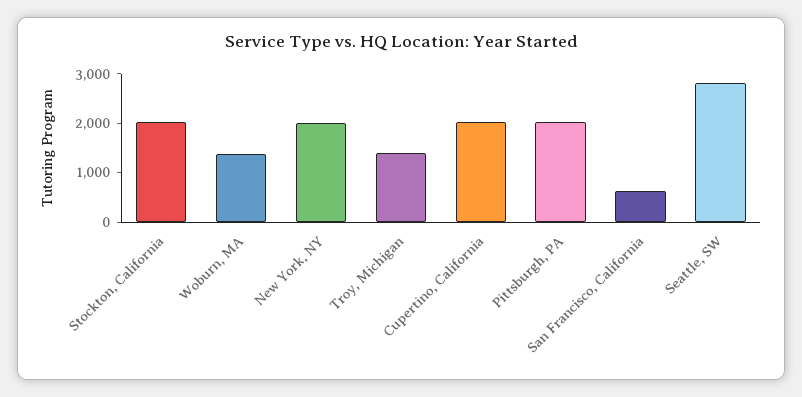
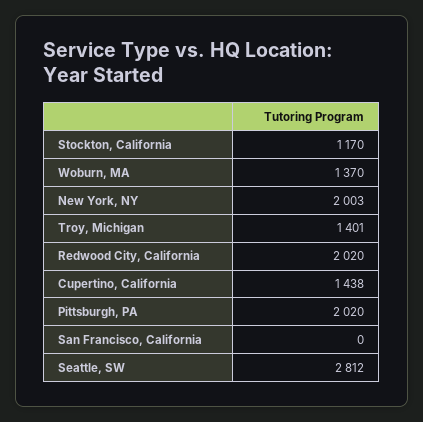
  {
-   "Stockton, California": 2000,
+   "Stockton, California": 1170,
    "Woburn, MA": 1370,
    "New York, NY": 2003,
    "Troy, Michigan": 1401,
-   "Cupertino, California": 2000,
+   "Cupertino, California": 1438,
    "Pittsburgh, PA": 2020,
-   "San Francisco, California": 600,
+   "San Francisco, California": 0,
-   "Seattle, SW": 2812
+   "Seattle, SW": 2812,
+   "Redwood City, California": 2020
  }

